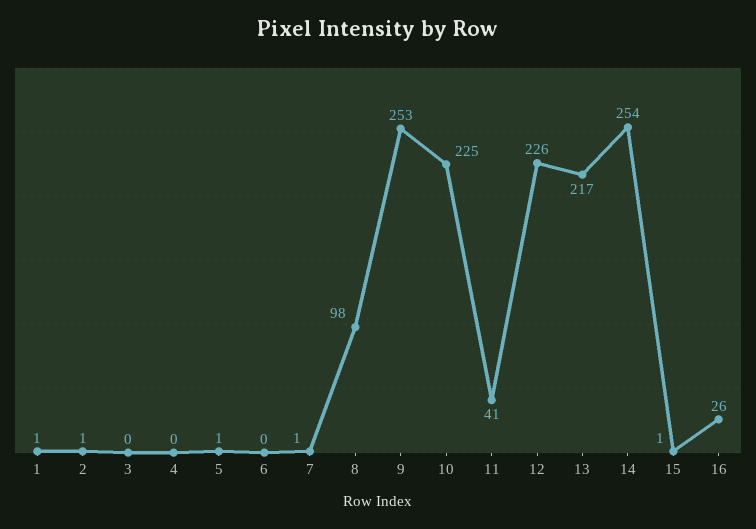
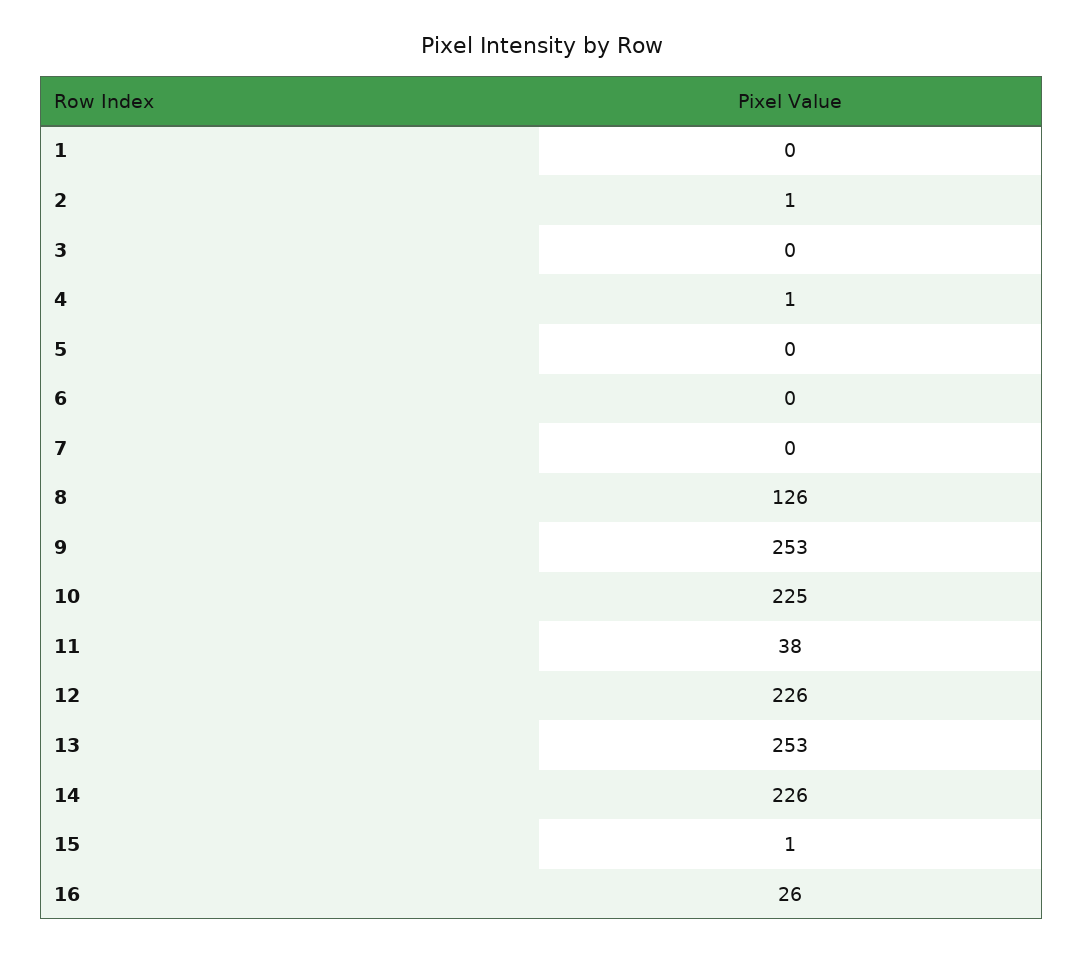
  {
-   "1": 1,
+   "1": 0,
    "2": 1,
    "3": 0,
-   "4": 0,
+   "4": 1,
-   "5": 1,
+   "5": 0,
    "6": 0,
-   "7": 1,
+   "7": 0,
-   "8": 98,
+   "8": 126,
    "9": 253,
    "10": 225,
-   "11": 41,
+   "11": 38,
    "12": 226,
-   "13": 217,
+   "13": 253,
-   "14": 254,
+   "14": 226,
    "15": 1,
    "16": 26
  }

